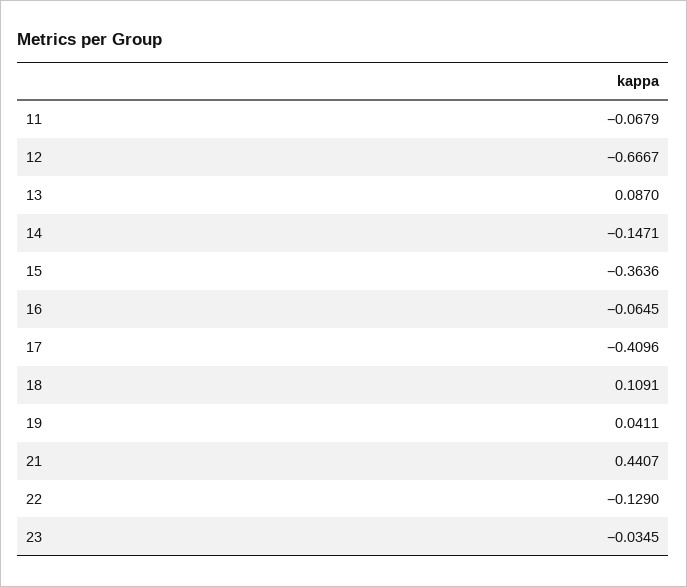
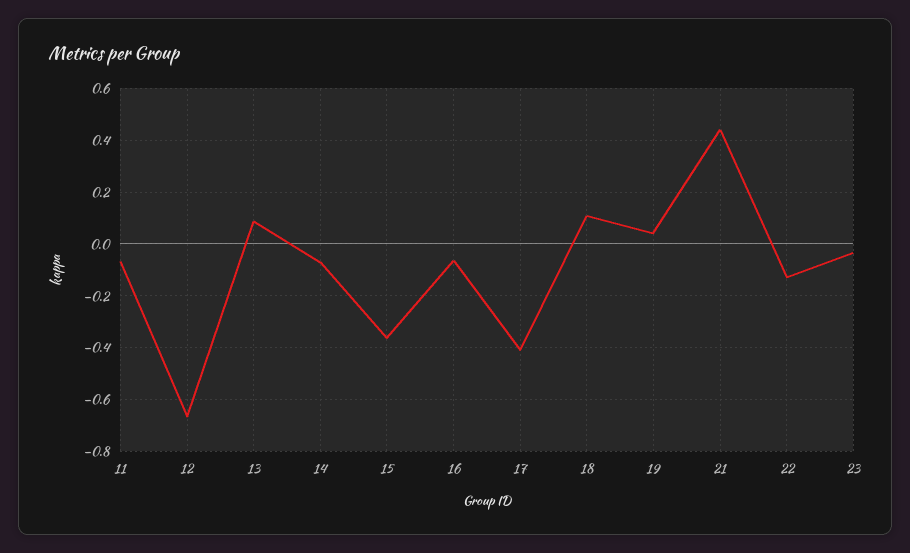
  {
    "11": -0.0679,
    "12": -0.6667,
    "13": 0.087,
-   "14": -0.1471,
+   "14": -0.075,
    "15": -0.3636,
    "16": -0.0645,
    "17": -0.4096,
    "18": 0.1091,
    "19": 0.0411,
    "21": 0.4407,
    "22": -0.129,
    "23": -0.0345
  }

